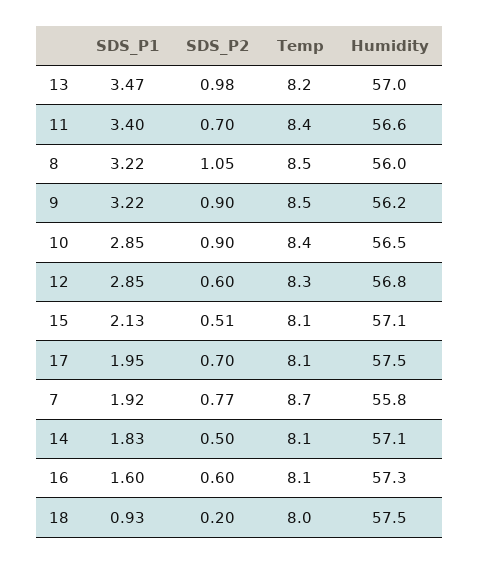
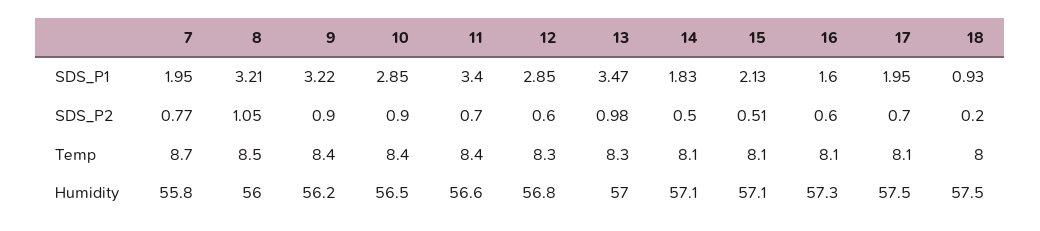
  {
    "SDS_P1": {
      "13": 3.47,
      "11": 3.4,
-     "8": 3.22,
+     "8": 3.21,
      "9": 3.22,
      "10": 2.85,
      "12": 2.85,
      "15": 2.13,
      "17": 1.95,
-     "7": 1.92,
+     "7": 1.95,
      "14": 1.83,
      "16": 1.6,
      "18": 0.93
    },
    "SDS_P2": {
      "13": 0.98,
      "11": 0.7,
      "8": 1.05,
      "9": 0.9,
      "10": 0.9,
      "12": 0.6,
      "15": 0.51,
      "17": 0.7,
      "7": 0.77,
      "14": 0.5,
      "16": 0.6,
      "18": 0.2
    },
    "Temp": {
-     "13": 8.2,
+     "13": 8.3,
      "11": 8.4,
      "8": 8.5,
-     "9": 8.5,
+     "9": 8.4,
      "10": 8.4,
      "12": 8.3,
      "15": 8.1,
      "17": 8.1,
      "7": 8.7,
      "14": 8.1,
      "16": 8.1,
      "18": 8
    },
    "Humidity": {
      "13": 57,
      "11": 56.6,
      "8": 56,
      "9": 56.2,
      "10": 56.5,
      "12": 56.8,
      "15": 57.1,
      "17": 57.5,
      "7": 55.8,
      "14": 57.1,
      "16": 57.3,
      "18": 57.5
    }
  }

